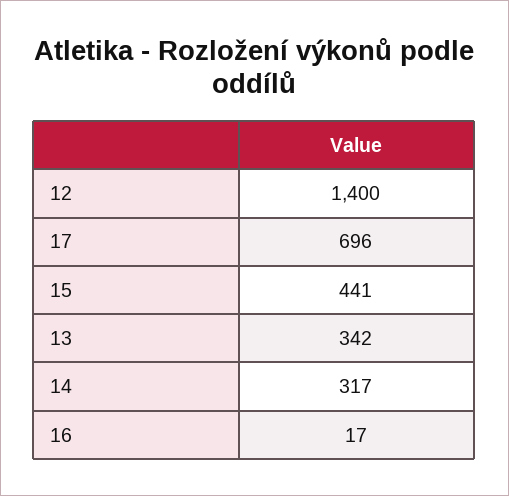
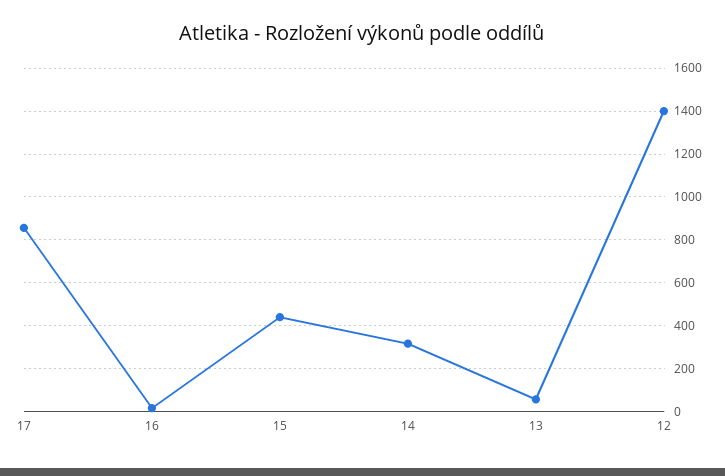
  {
    "12": 1400,
-   "17": 696,
+   "17": 850,
    "15": 441,
-   "13": 342,
+   "13": 50,
    "14": 317,
    "16": 17
  }

